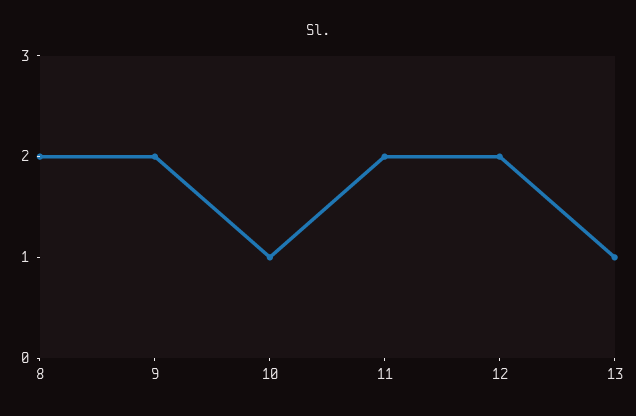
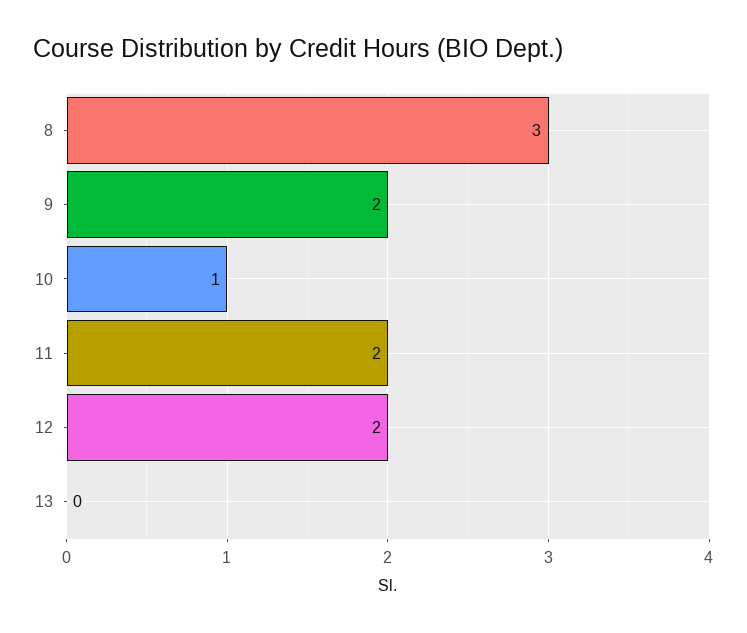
  {
-   "8": 2,
+   "8": 3,
    "9": 2,
    "10": 1,
    "11": 2,
    "12": 2,
-   "13": 1
+   "13": 0
  }

